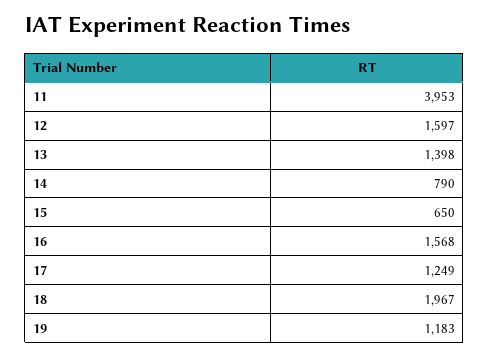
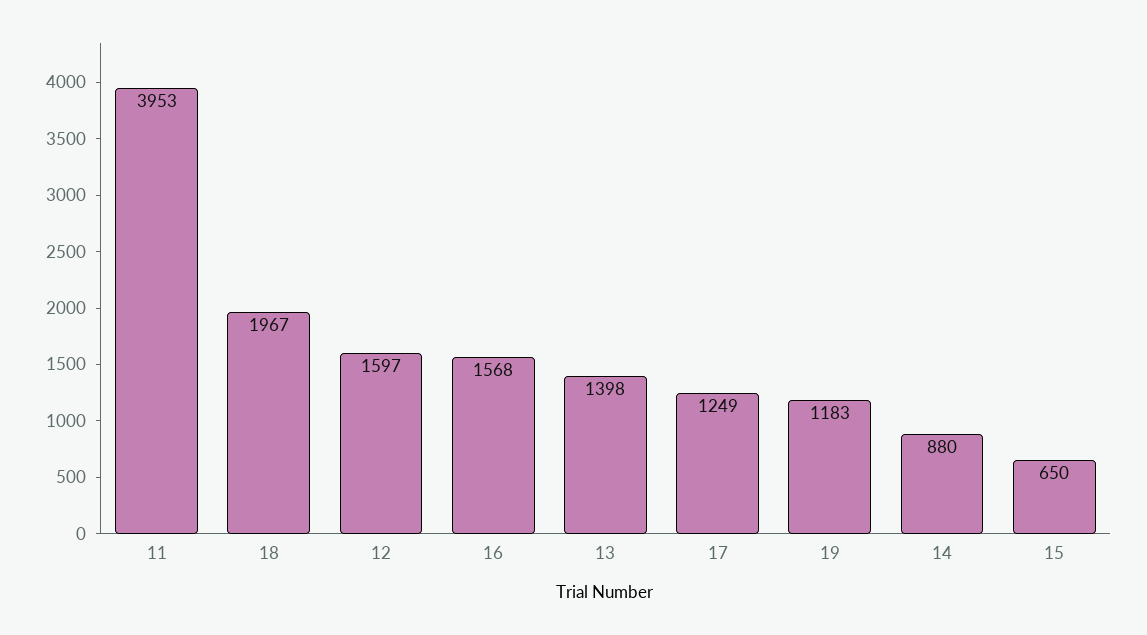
  {
    "11": 3953,
    "12": 1597,
    "13": 1398,
-   "14": 790,
+   "14": 880,
    "15": 650,
    "16": 1568,
    "17": 1249,
    "18": 1967,
    "19": 1183
  }

